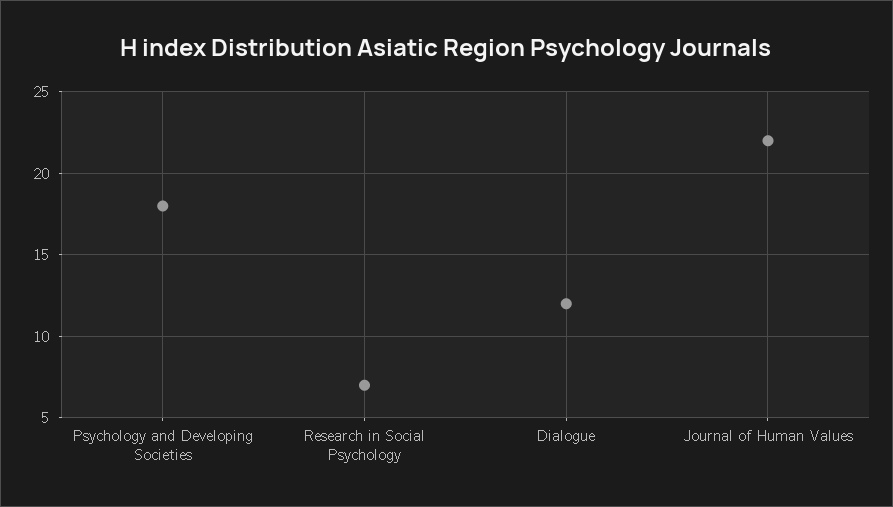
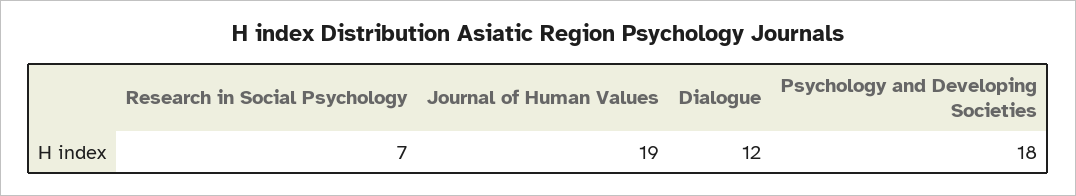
  {
    "Psychology and Developing Societies": 18,
    "Research in Social Psychology": 7,
    "Dialogue": 12,
-   "Journal of Human Values": 22
+   "Journal of Human Values": 19
  }

